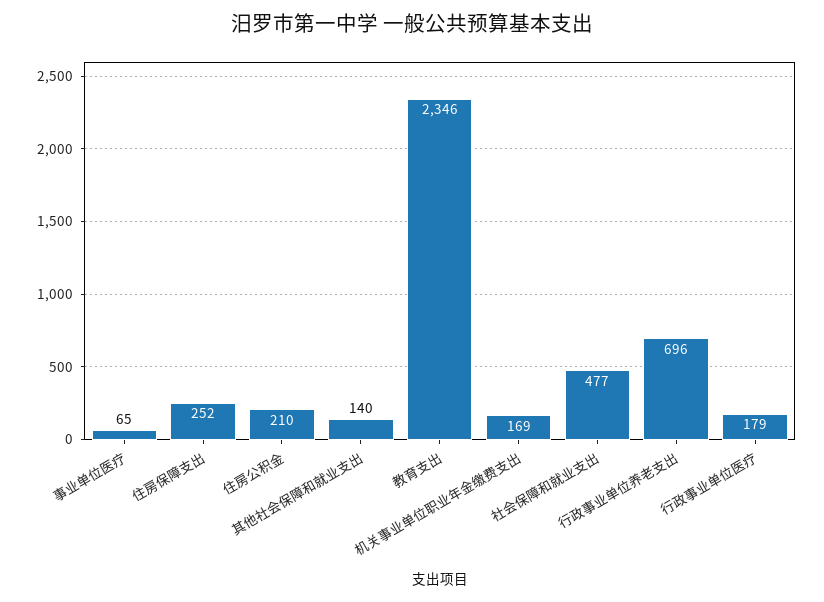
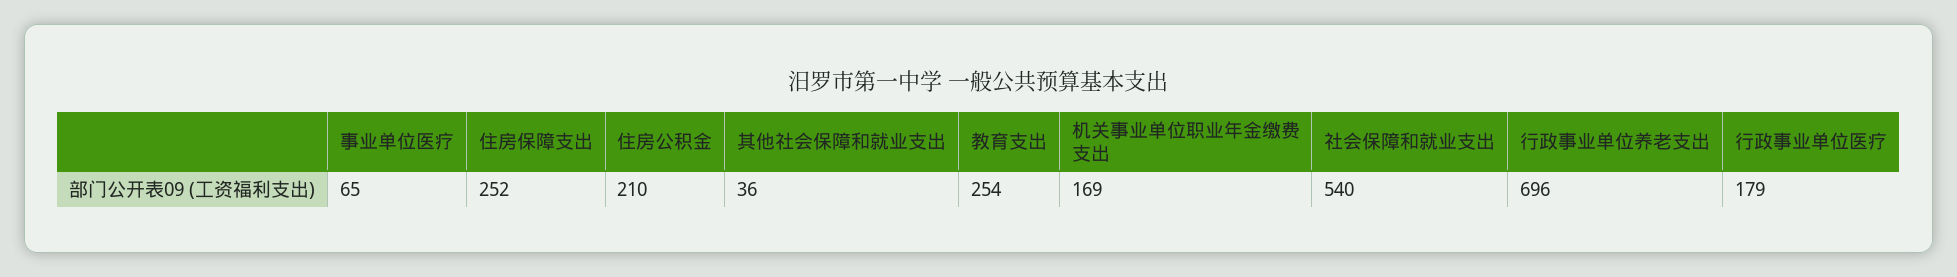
  {
    "事业单位医疗": 65,
    "住房保障支出": 252,
    "住房公积金": 210,
-   "其他社会保障和就业支出": 140,
+   "其他社会保障和就业支出": 36,
-   "教育支出": 2346,
+   "教育支出": 254,
    "机关事业单位职业年金缴费支出": 169,
-   "社会保障和就业支出": 477,
+   "社会保障和就业支出": 540,
    "行政事业单位养老支出": 696,
    "行政事业单位医疗": 179
  }

